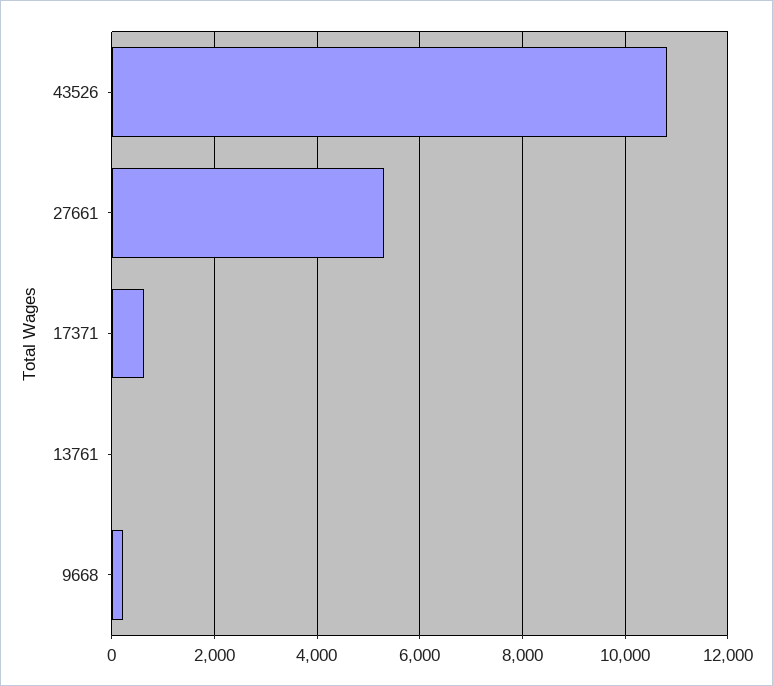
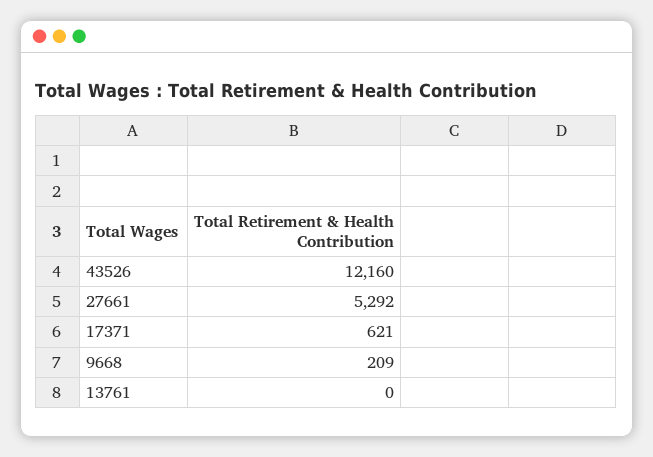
  {
-   "43526": 10800,
+   "43526": 12160,
    "27661": 5292,
    "17371": 621,
    "13761": 0,
    "9668": 209
  }

